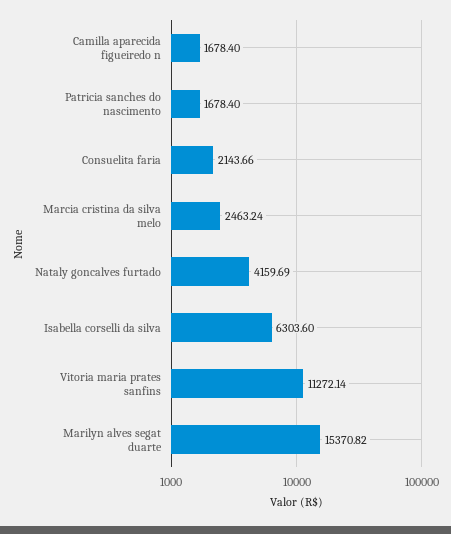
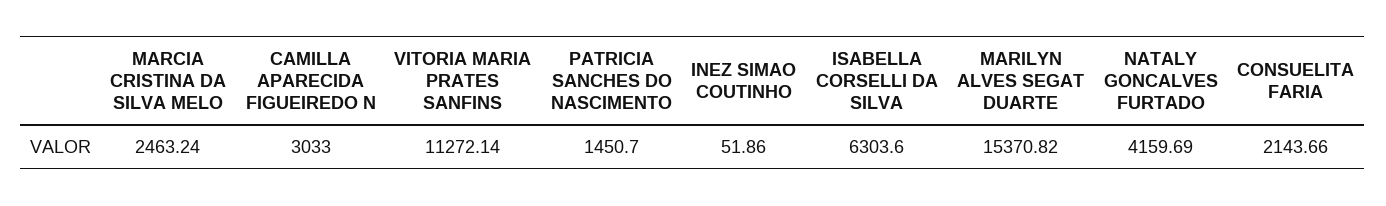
  {
-   "Camilla aparecida figueiredo n": 1678.4,
+   "Camilla aparecida figueiredo n": 3033,
-   "Patricia sanches do nascimento": 1678.4,
+   "Patricia sanches do nascimento": 1450.7,
    "Consuelita faria": 2143.66,
    "Marcia cristina da silva melo": 2463.24,
    "Nataly goncalves furtado": 4159.69,
    "Isabella corselli da silva": 6303.6,
    "Vitoria maria prates sanfins": 11272.14,
-   "Marilyn alves segat duarte": 15370.82
+   "Marilyn alves segat duarte": 15370.82,
+   "INEZ SIMAO COUTINHO": 51.86
  }

